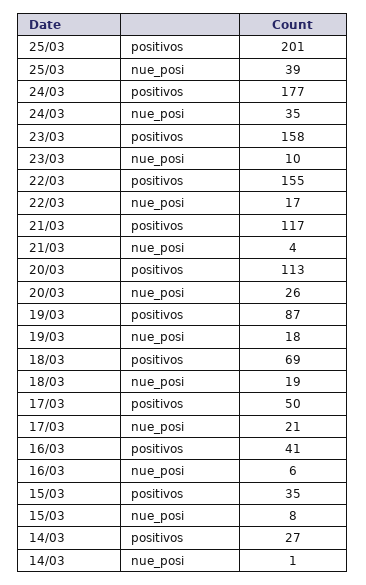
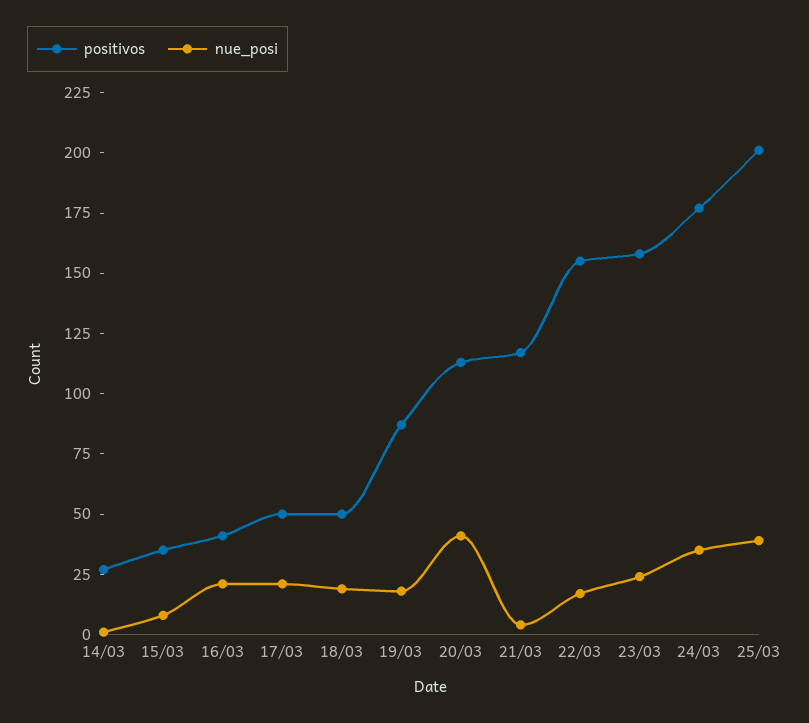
  {
    "positivos": {
      "25/03": 201,
      "24/03": 177,
      "23/03": 158,
      "22/03": 155,
      "21/03": 117,
      "20/03": 113,
      "19/03": 87,
-     "18/03": 69,
+     "18/03": 50,
      "17/03": 50,
      "16/03": 41,
      "15/03": 35,
      "14/03": 27
    },
    "nue_posi": {
      "25/03": 39,
      "24/03": 35,
-     "23/03": 10,
+     "23/03": 25,
      "22/03": 17,
      "21/03": 4,
-     "20/03": 26,
+     "20/03": 40,
      "19/03": 18,
      "18/03": 19,
      "17/03": 21,
-     "16/03": 6,
+     "16/03": 20,
      "15/03": 8,
      "14/03": 1
    }
  }

